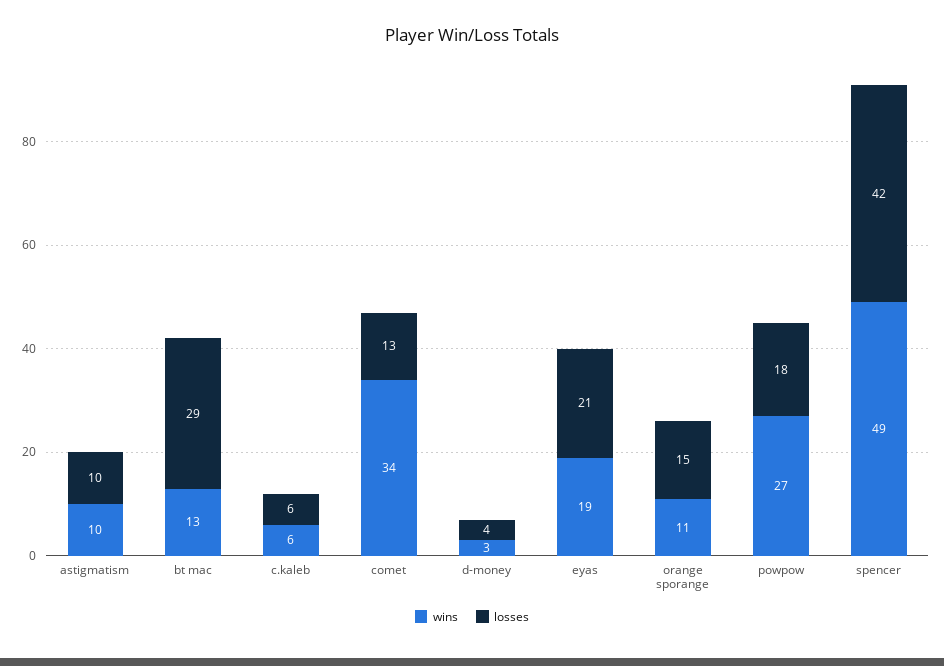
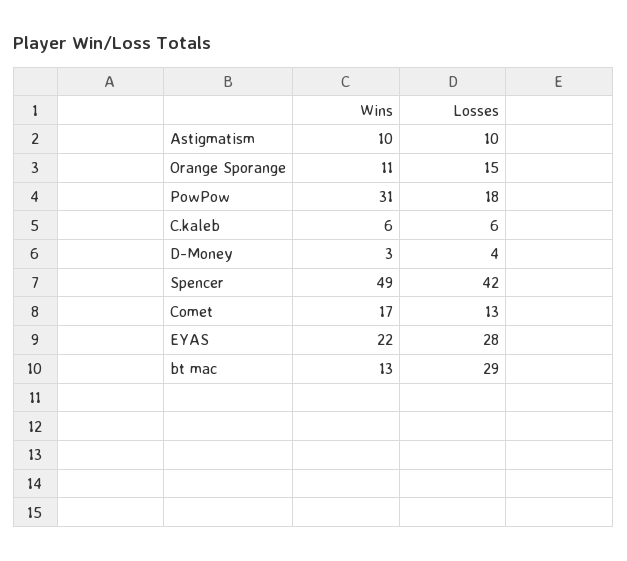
  {
    "wins": {
      "astigmatism": 10,
      "bt mac": 13,
      "c.kaleb": 6,
-     "comet": 34,
+     "comet": 17,
      "d-money": 3,
-     "eyas": 19,
+     "eyas": 22,
      "orange sporange": 11,
-     "powpow": 27,
+     "powpow": 31,
      "spencer": 49
    },
    "losses": {
      "astigmatism": 10,
      "bt mac": 29,
      "c.kaleb": 6,
      "comet": 13,
      "d-money": 4,
-     "eyas": 21,
+     "eyas": 28,
      "orange sporange": 15,
      "powpow": 18,
      "spencer": 42
    }
  }

